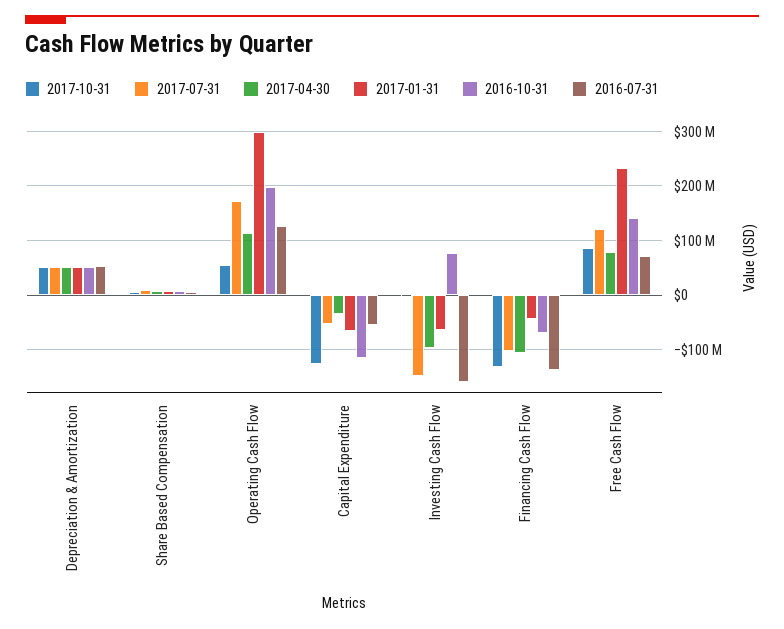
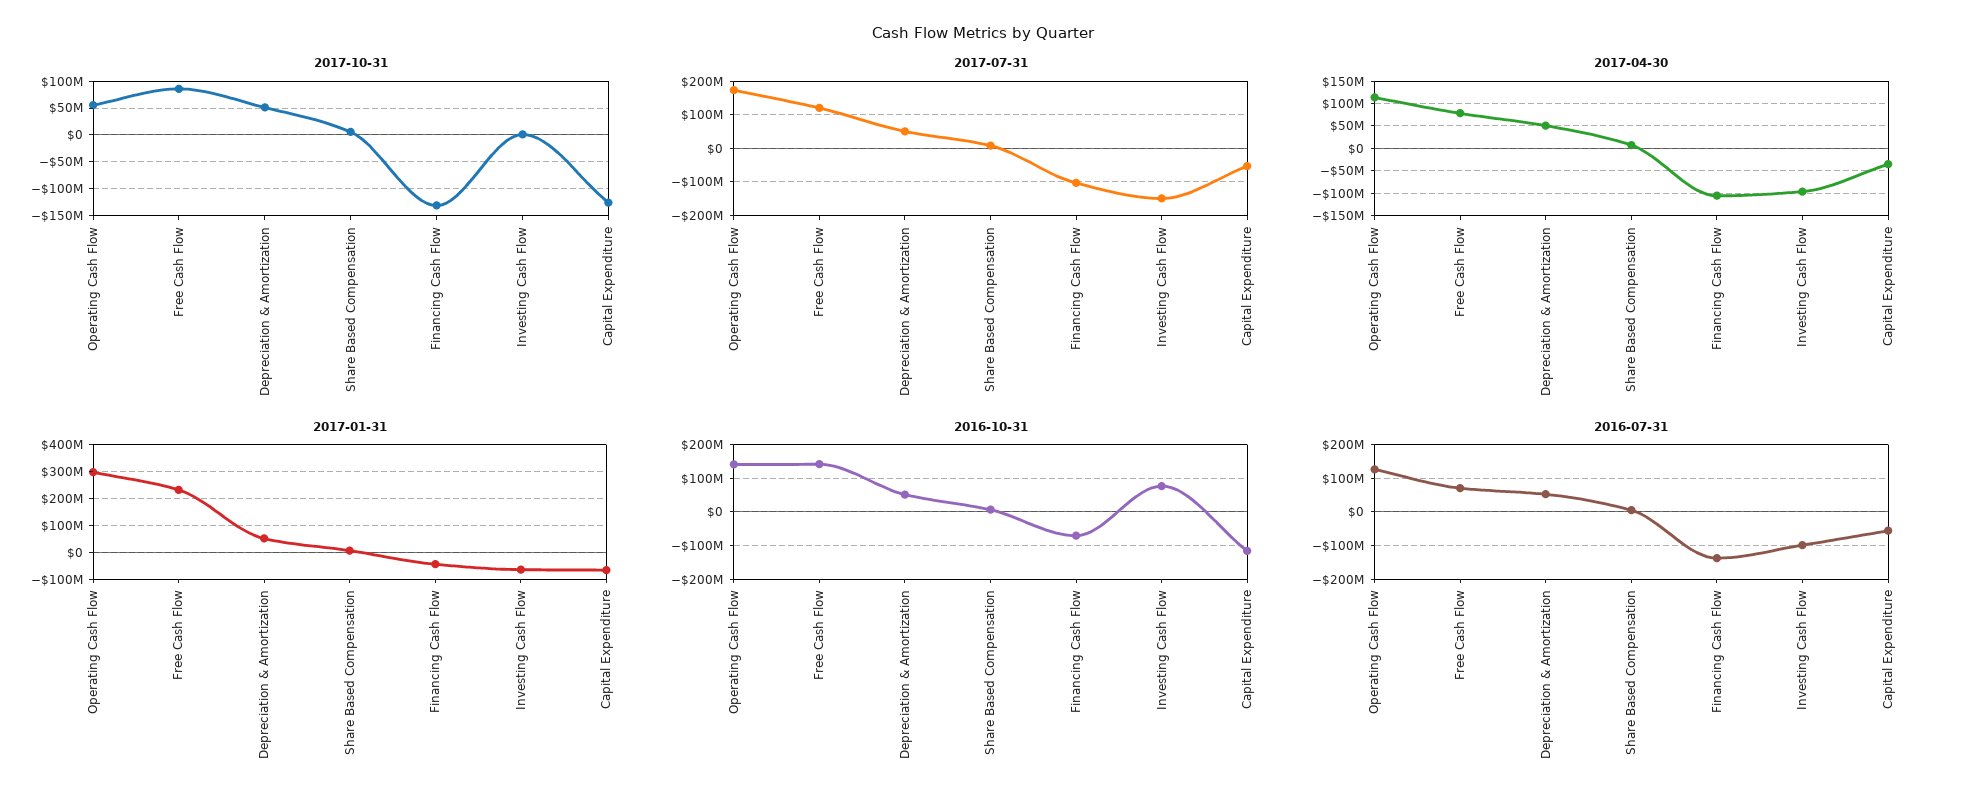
  {
    "2017-10-31": {
      "Depreciation & Amortization": 60000000,
      "Share Based Compensation": 0,
      "Operating Cash Flow": 60000000,
      "Capital Expenditure": -120000000,
      "Investing Cash Flow": 0,
      "Financing Cash Flow": -140000000,
      "Free Cash Flow": 80000000
    },
    "2017-07-31": {
      "Depreciation & Amortization": 60000000,
      "Share Based Compensation": 0,
      "Operating Cash Flow": 180000000,
      "Capital Expenditure": -60000000,
      "Investing Cash Flow": -140000000,
      "Financing Cash Flow": -100000000,
      "Free Cash Flow": 120000000
    },
    "2017-04-30": {
      "Depreciation & Amortization": 60000000,
      "Share Based Compensation": 0,
      "Operating Cash Flow": 120000000,
      "Capital Expenditure": -40000000,
      "Investing Cash Flow": -100000000,
      "Financing Cash Flow": -100000000,
      "Free Cash Flow": 80000000
    },
    "2017-01-31": {
      "Depreciation & Amortization": 60000000,
      "Share Based Compensation": 0,
      "Operating Cash Flow": 300000000,
      "Capital Expenditure": -60000000,
      "Investing Cash Flow": -60000000,
      "Financing Cash Flow": -40000000,
      "Free Cash Flow": 240000000
    },
    "2016-10-31": {
      "Depreciation & Amortization": 60000000,
      "Share Based Compensation": 0,
-     "Operating Cash Flow": 200000000,
+     "Operating Cash Flow": 140000000,
      "Capital Expenditure": -120000000,
      "Investing Cash Flow": 80000000,
      "Financing Cash Flow": -80000000,
      "Free Cash Flow": 140000000
    },
    "2016-07-31": {
      "Depreciation & Amortization": 60000000,
      "Share Based Compensation": 0,
      "Operating Cash Flow": 120000000,
      "Capital Expenditure": -60000000,
-     "Investing Cash Flow": -160000000,
+     "Investing Cash Flow": -100000000,
      "Financing Cash Flow": -140000000,
      "Free Cash Flow": 80000000
    }
  }

